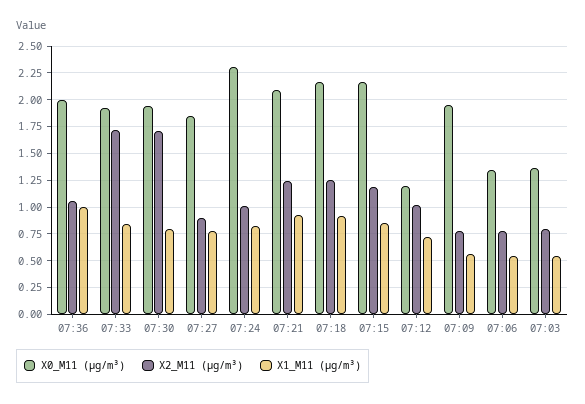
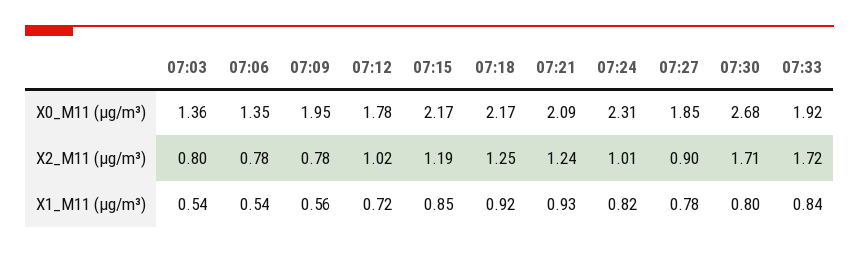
  {
    "X0_M11 (μg/m³)": {
-     "07:36": 2,
      "07:33": 1.92,
-     "07:30": 2,
+     "07:30": 2.68,
      "07:27": 1.85,
      "07:24": 2.31,
      "07:21": 2.09,
      "07:18": 2.17,
      "07:15": 2.17,
-     "07:12": 1.25,
+     "07:12": 1.78,
      "07:09": 1.95,
      "07:06": 1.35,
      "07:03": 1.36
    },
    "X2_M11 (μg/m³)": {
-     "07:36": 1,
      "07:33": 1.72,
      "07:30": 1.71,
      "07:27": 0.9,
      "07:24": 1.01,
      "07:21": 1.24,
      "07:18": 1.25,
      "07:15": 1.19,
      "07:12": 1.02,
      "07:09": 0.78,
      "07:06": 0.78,
      "07:03": 0.8
    },
    "X1_M11 (μg/m³)": {
-     "07:36": 1,
      "07:33": 0.84,
      "07:30": 0.8,
      "07:27": 0.78,
      "07:24": 0.82,
      "07:21": 0.93,
      "07:18": 0.92,
      "07:15": 0.85,
      "07:12": 0.72,
      "07:09": 0.56,
      "07:06": 0.54,
      "07:03": 0.54
    }
  }

